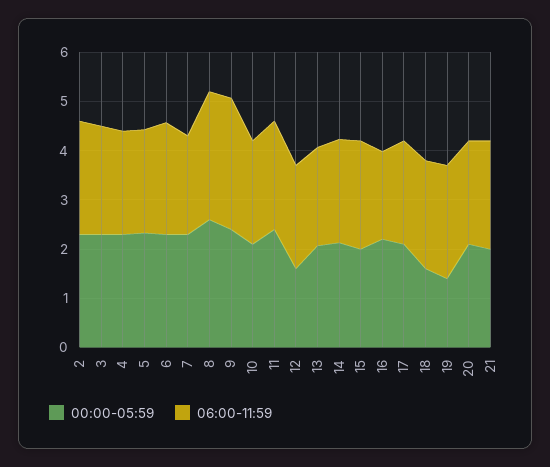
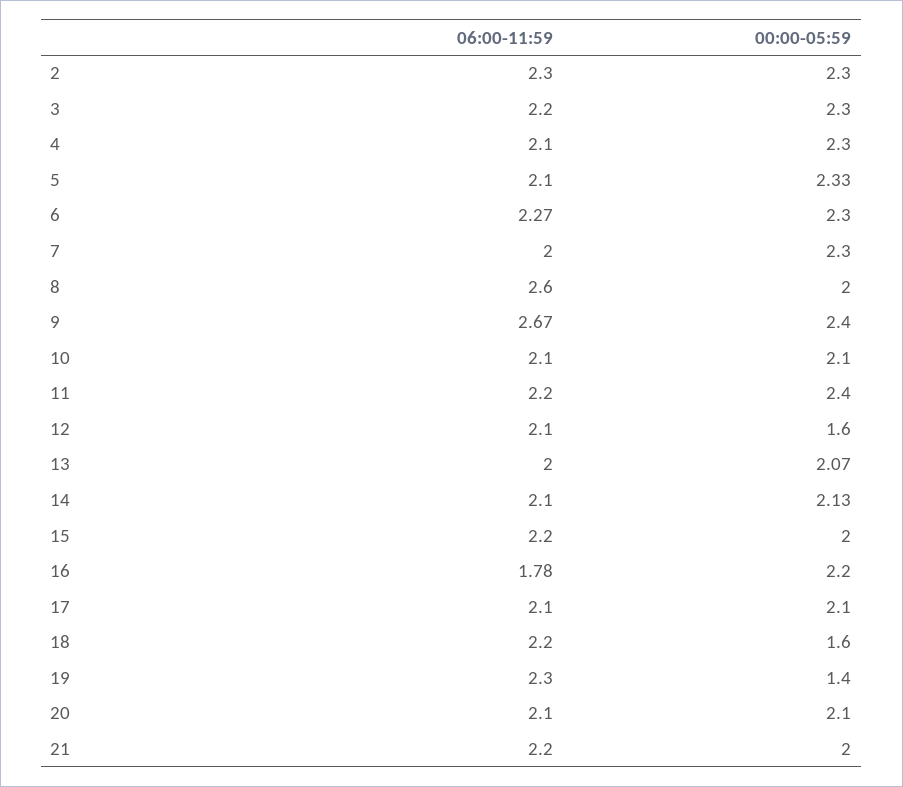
  {
    "00:00-05:59": {
      "2": 2.3,
      "3": 2.3,
      "4": 2.3,
      "5": 2.33,
      "6": 2.3,
      "7": 2.3,
-     "8": 2.6,
+     "8": 2,
      "9": 2.4,
      "10": 2.1,
      "11": 2.4,
      "12": 1.6,
      "13": 2.07,
      "14": 2.13,
      "15": 2,
      "16": 2.2,
      "17": 2.1,
      "18": 1.6,
      "19": 1.4,
      "20": 2.1,
      "21": 2
    },
    "06:00-11:59": {
      "2": 2.3,
      "3": 2.2,
      "4": 2.1,
      "5": 2.1,
      "6": 2.27,
      "7": 2,
      "8": 2.6,
      "9": 2.67,
      "10": 2.1,
      "11": 2.2,
      "12": 2.1,
      "13": 2,
      "14": 2.1,
      "15": 2.2,
      "16": 1.78,
      "17": 2.1,
      "18": 2.2,
      "19": 2.3,
      "20": 2.1,
      "21": 2.2
    }
  }

